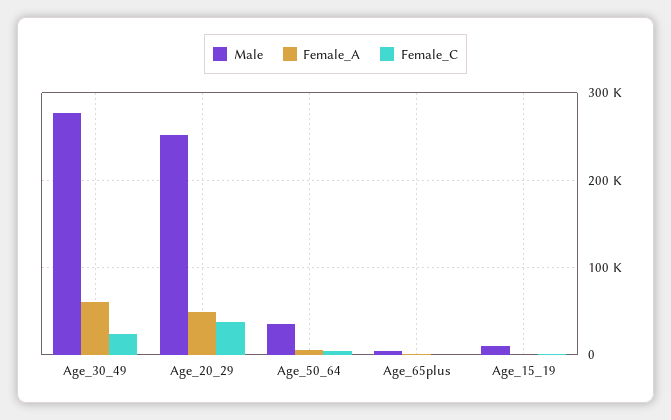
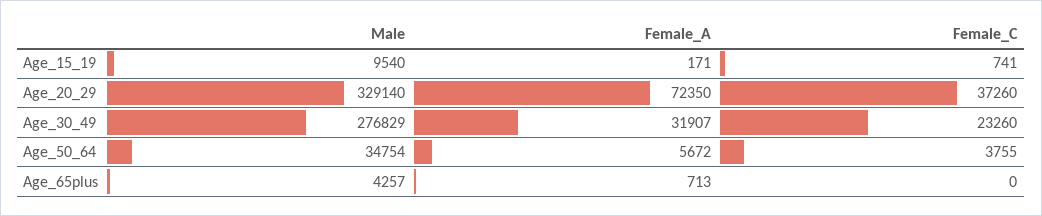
  {
    "Male": {
      "Age_30_49": 276829,
-     "Age_20_29": 250000,
+     "Age_20_29": 329140,
      "Age_50_64": 34754,
      "Age_65plus": 4257,
      "Age_15_19": 9540
    },
    "Female_A": {
-     "Age_30_49": 60000,
+     "Age_30_49": 31907,
-     "Age_20_29": 50000,
+     "Age_20_29": 72350,
      "Age_50_64": 5672,
      "Age_65plus": 713,
      "Age_15_19": 171
    },
    "Female_C": {
      "Age_30_49": 23260,
      "Age_20_29": 37260,
      "Age_50_64": 3755,
      "Age_65plus": 0,
      "Age_15_19": 741
    }
  }

